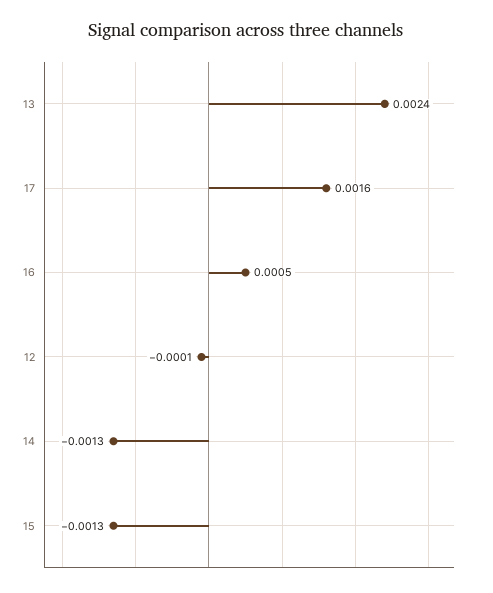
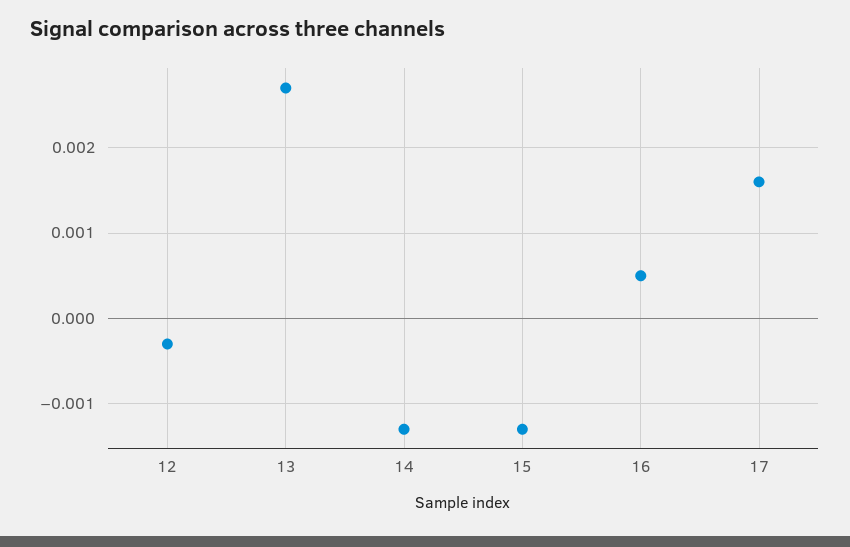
  {
-   "13": 0.0024,
+   "13": 0.0027,
    "17": 0.0016,
    "16": 0.0005,
-   "12": -0.0001,
+   "12": -0.0003,
    "14": -0.0013,
    "15": -0.0013
  }

